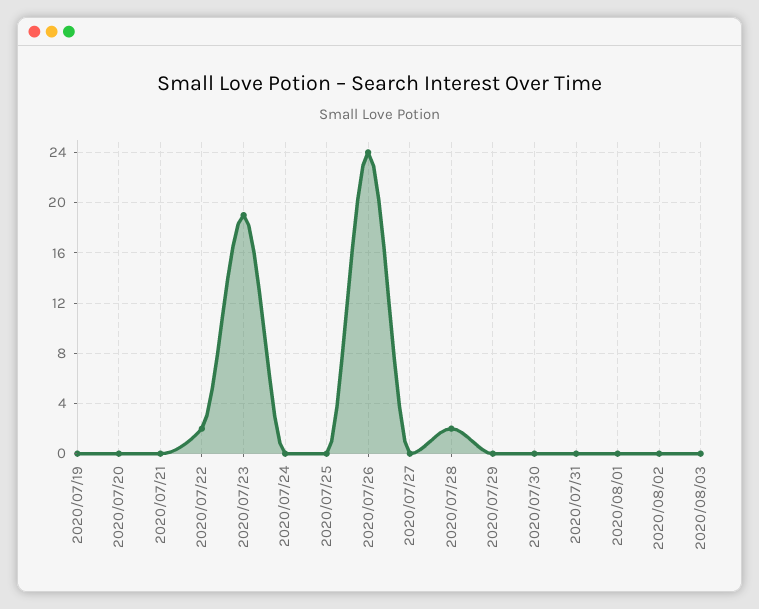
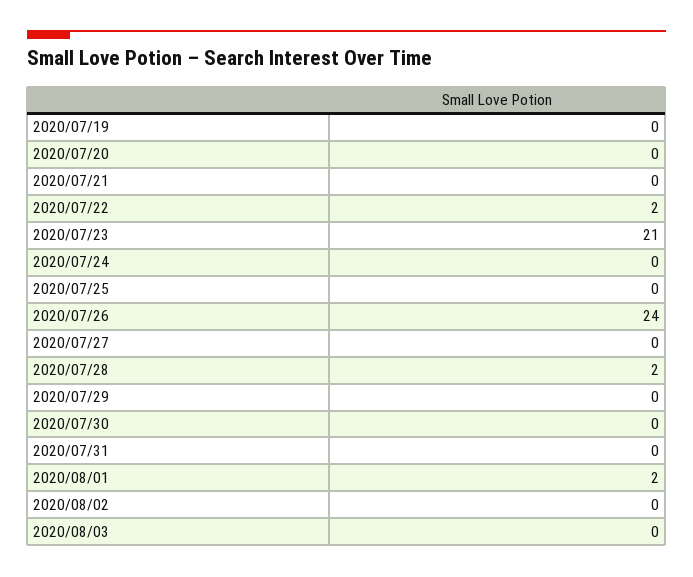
  {
    "2020/07/19": 0,
    "2020/07/20": 0,
    "2020/07/21": 0,
    "2020/07/22": 2,
-   "2020/07/23": 19,
+   "2020/07/23": 21,
    "2020/07/24": 0,
    "2020/07/25": 0,
    "2020/07/26": 24,
    "2020/07/27": 0,
    "2020/07/28": 2,
    "2020/07/29": 0,
    "2020/07/30": 0,
    "2020/07/31": 0,
-   "2020/08/01": 0,
+   "2020/08/01": 2,
    "2020/08/02": 0,
    "2020/08/03": 0
  }

